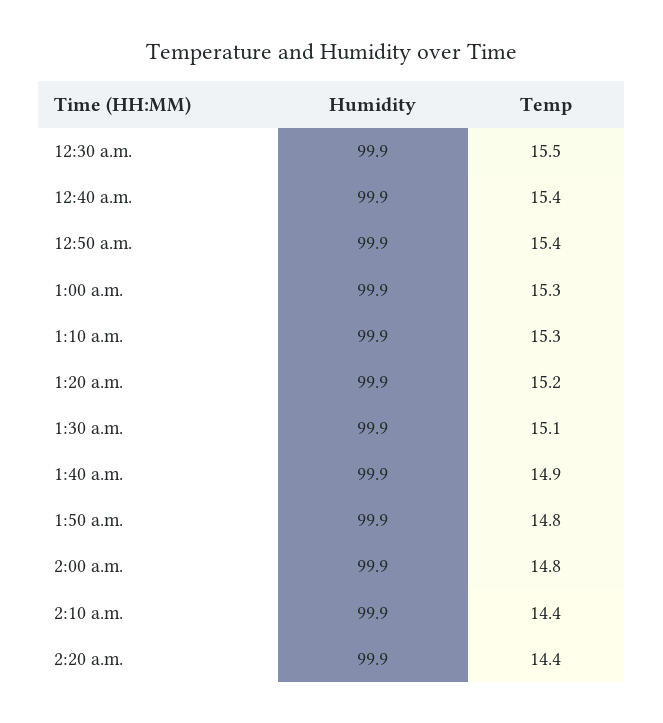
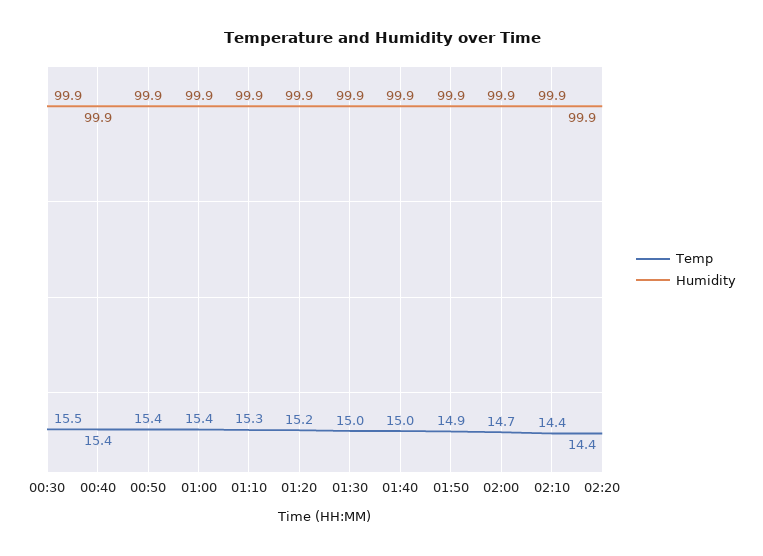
  {
    "Humidity": {
      "12:30 a.m.": 99.9,
      "12:40 a.m.": 99.9,
      "12:50 a.m.": 99.9,
      "1:00 a.m.": 99.9,
      "1:10 a.m.": 99.9,
      "1:20 a.m.": 99.9,
      "1:30 a.m.": 99.9,
      "1:40 a.m.": 99.9,
      "1:50 a.m.": 99.9,
      "2:00 a.m.": 99.9,
      "2:10 a.m.": 99.9,
      "2:20 a.m.": 99.9
    },
    "Temp": {
      "12:30 a.m.": 15.5,
      "12:40 a.m.": 15.4,
      "12:50 a.m.": 15.4,
-     "1:00 a.m.": 15.3,
+     "1:00 a.m.": 15.4,
      "1:10 a.m.": 15.3,
      "1:20 a.m.": 15.2,
-     "1:30 a.m.": 15.1,
+     "1:30 a.m.": 15,
-     "1:40 a.m.": 14.9,
+     "1:40 a.m.": 15,
-     "1:50 a.m.": 14.8,
+     "1:50 a.m.": 14.9,
-     "2:00 a.m.": 14.8,
+     "2:00 a.m.": 14.7,
      "2:10 a.m.": 14.4,
      "2:20 a.m.": 14.4
    }
  }

